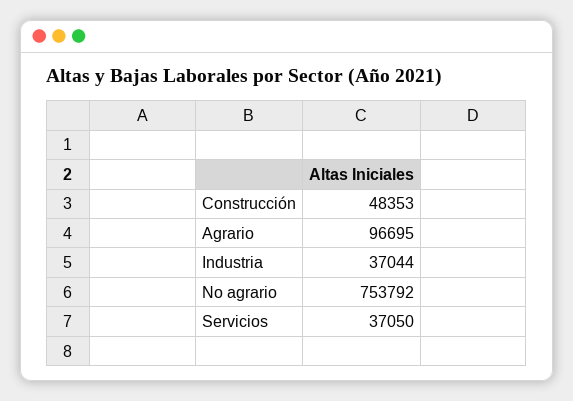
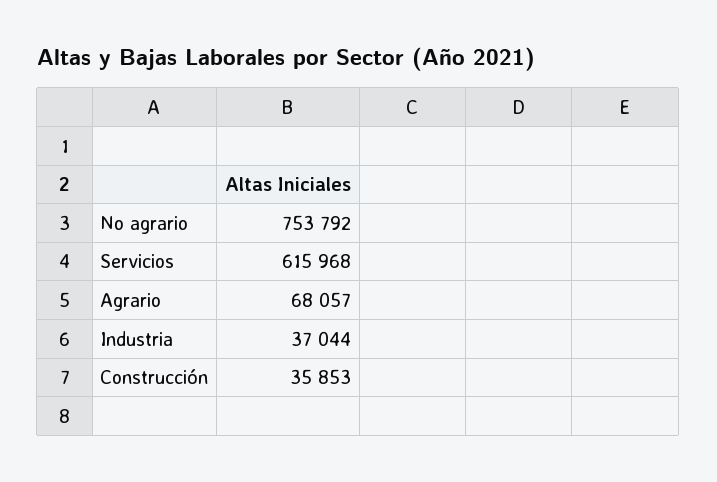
  {
-   "Construcción": 48353,
+   "Construcción": 35853,
-   "Agrario": 96695,
+   "Agrario": 68057,
    "Industria": 37044,
    "No agrario": 753792,
-   "Servicios": 37050
+   "Servicios": 615968
  }

